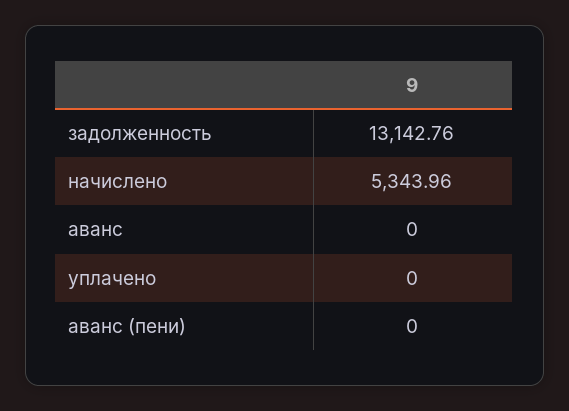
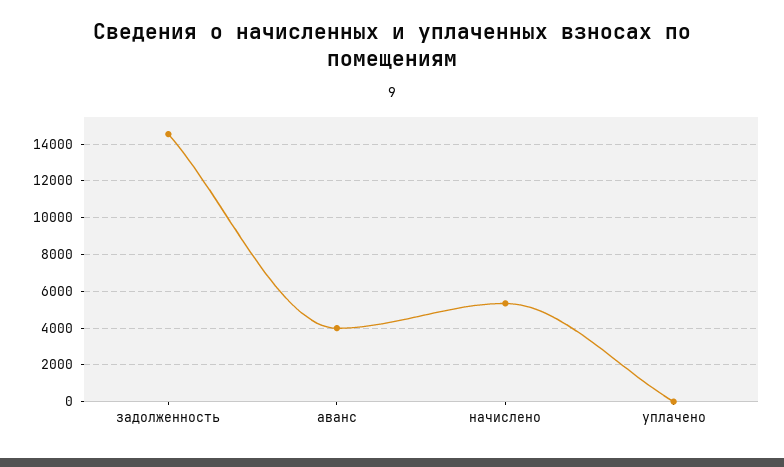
  {
-   "задолженность": 13142.76,
+   "задолженность": 14500,
    "начислено": 5343.96,
-   "аванс": 0,
+   "аванс": 4000,
-   "уплачено": 0,
+   "уплачено": 0
-   "аванс (пени)": 0
  }

